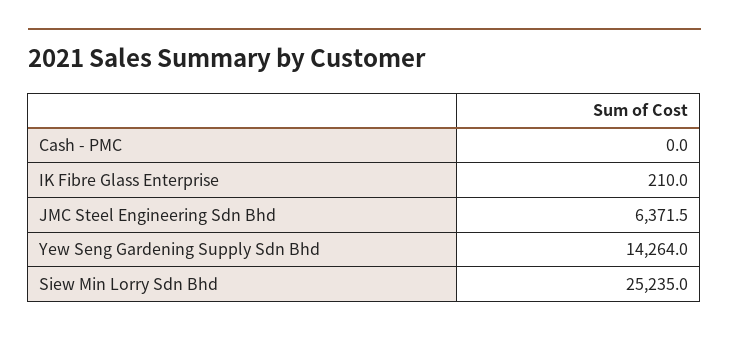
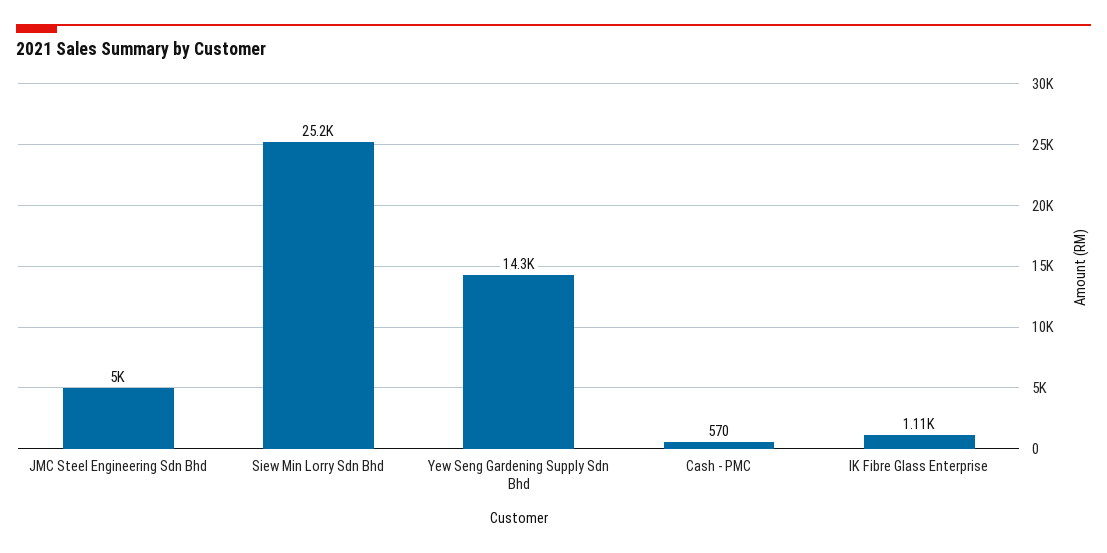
  {
-   "Cash - PMC": 0,
+   "Cash - PMC": 570,
-   "IK Fibre Glass Enterprise": 210,
+   "IK Fibre Glass Enterprise": 1110,
-   "JMC Steel Engineering Sdn Bhd": 6371.5,
+   "JMC Steel Engineering Sdn Bhd": 5000,
    "Yew Seng Gardening Supply Sdn Bhd": 14264,
    "Siew Min Lorry Sdn Bhd": 25235
  }

